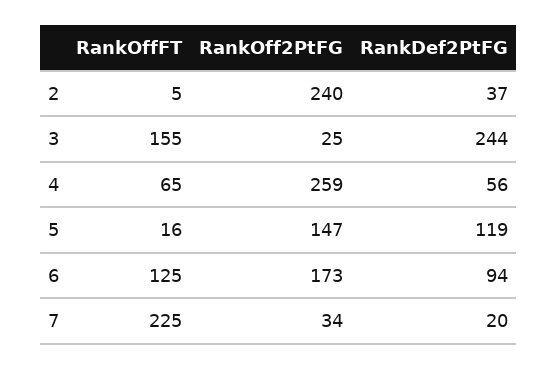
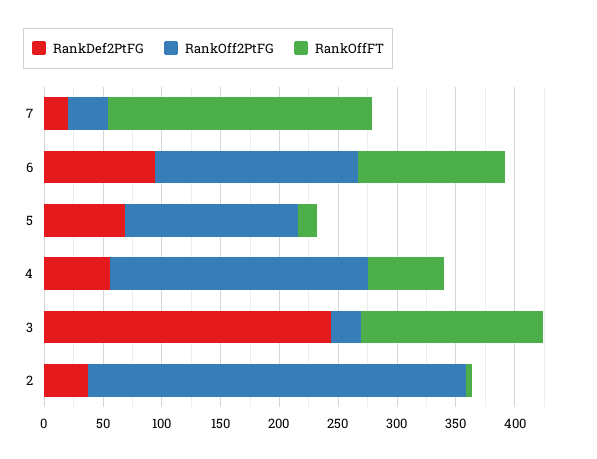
  {
    "RankOffFT": {
      "2": 5,
      "3": 155,
      "4": 65,
      "5": 16,
      "6": 125,
      "7": 225
    },
    "RankOff2PtFG": {
-     "2": 240,
+     "2": 320,
      "3": 25,
-     "4": 259,
+     "4": 220,
      "5": 147,
      "6": 173,
      "7": 34
    },
    "RankDef2PtFG": {
      "2": 37,
      "3": 244,
      "4": 56,
-     "5": 119,
+     "5": 70,
      "6": 94,
      "7": 20
    }
  }

